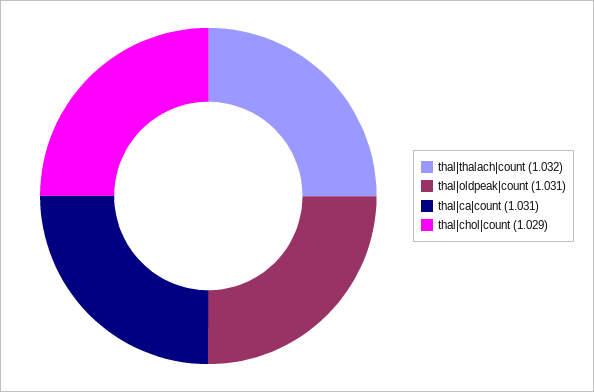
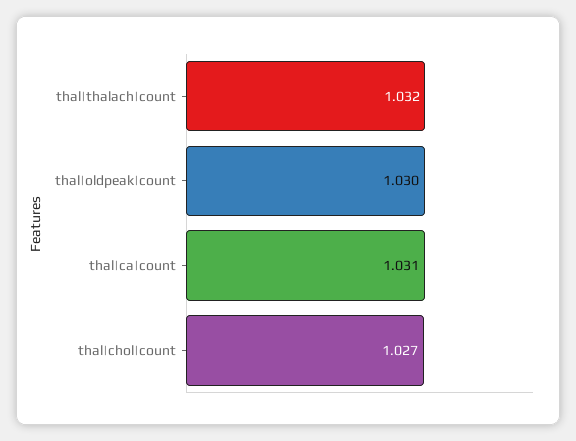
  {
    "thal|thalach|count": 1.032,
-   "thal|oldpeak|count": 1.031,
+   "thal|oldpeak|count": 1.03,
    "thal|ca|count": 1.031,
-   "thal|chol|count": 1.029
+   "thal|chol|count": 1.027
  }

